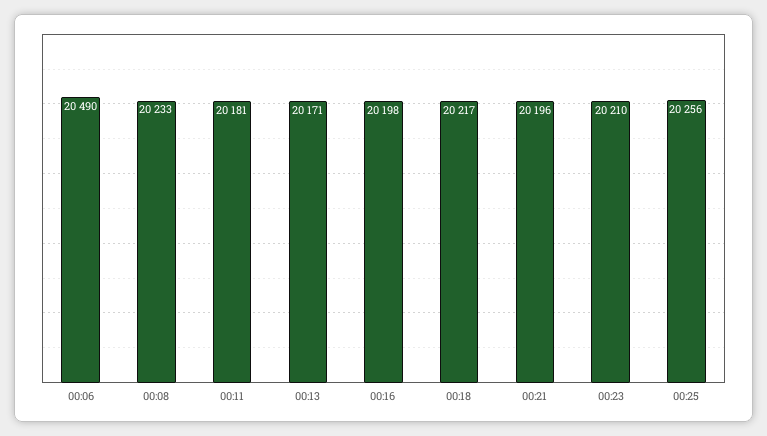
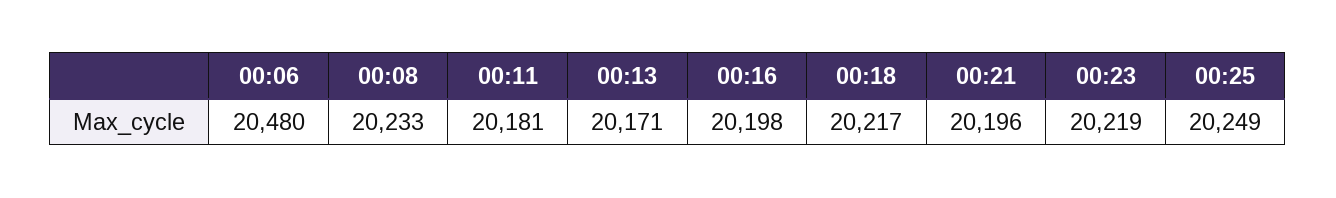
  {
-   "00:06": 20490,
+   "00:06": 20480,
    "00:08": 20233,
    "00:11": 20181,
    "00:13": 20171,
    "00:16": 20198,
    "00:18": 20217,
    "00:21": 20196,
-   "00:23": 20210,
+   "00:23": 20219,
-   "00:25": 20256
+   "00:25": 20249
  }

